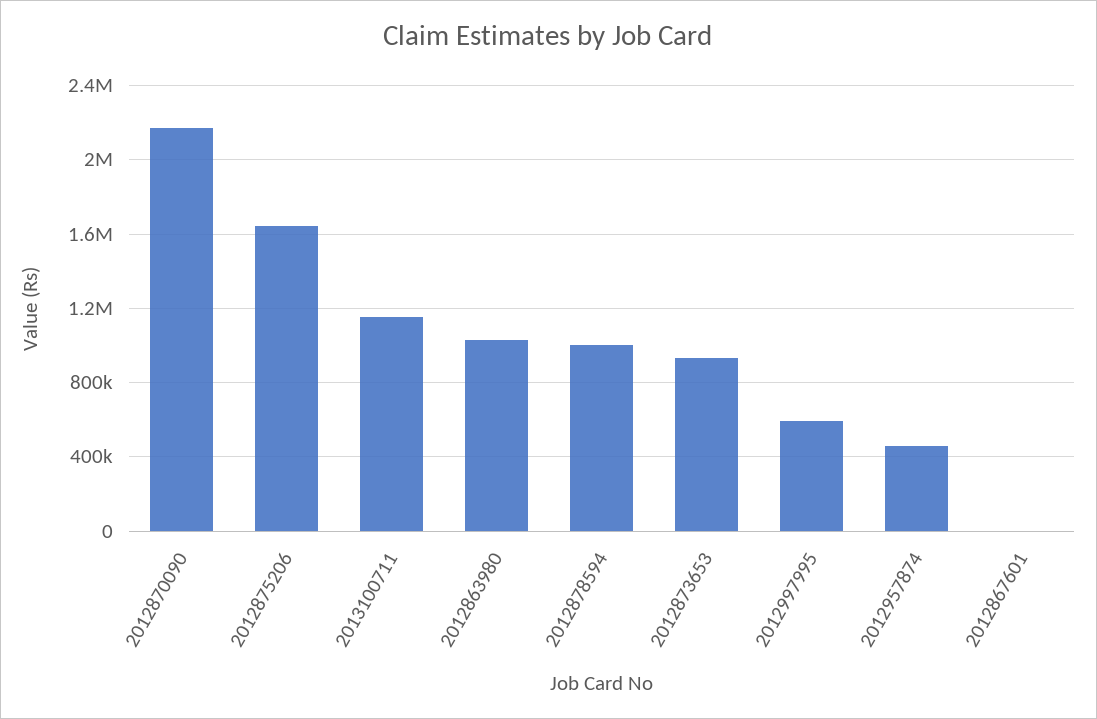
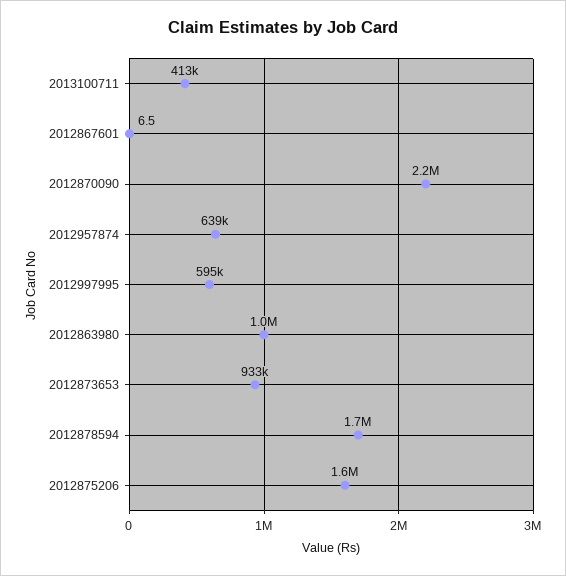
  {
    "2012870090": 2200000,
    "2012875206": 1600000,
-   "2013100711": 1150000,
+   "2013100711": 413000,
    "2012863980": 1000000,
-   "2012878594": 1000000,
+   "2012878594": 1700000,
    "2012873653": 933000,
    "2012997995": 595000,
-   "2012957874": 450000,
+   "2012957874": 639000,
    "2012867601": 6.5
  }

